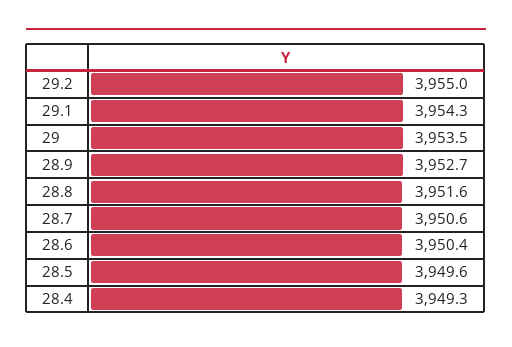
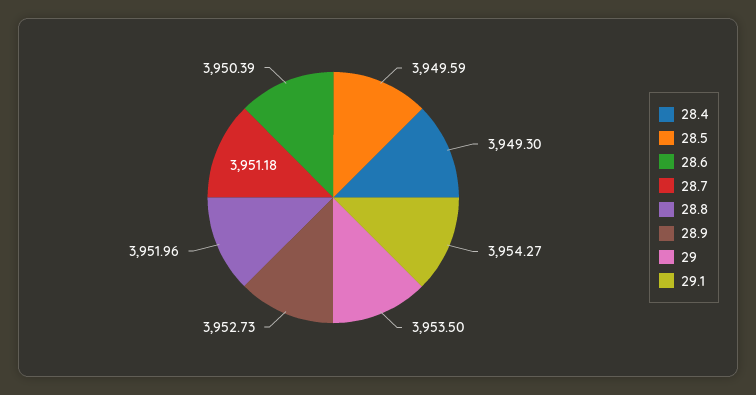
  {
-   "29.2": 3955,
    "29.1": 3954.27,
    "29": 3953.5,
    "28.9": 3952.73,
-   "28.8": 3951.6,
+   "28.8": 3951.96,
-   "28.7": 3950.6,
+   "28.7": 3951.18,
    "28.6": 3950.39,
    "28.5": 3949.59,
    "28.4": 3949.3
  }

